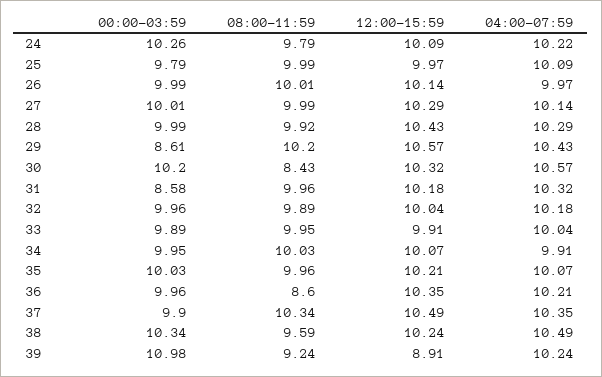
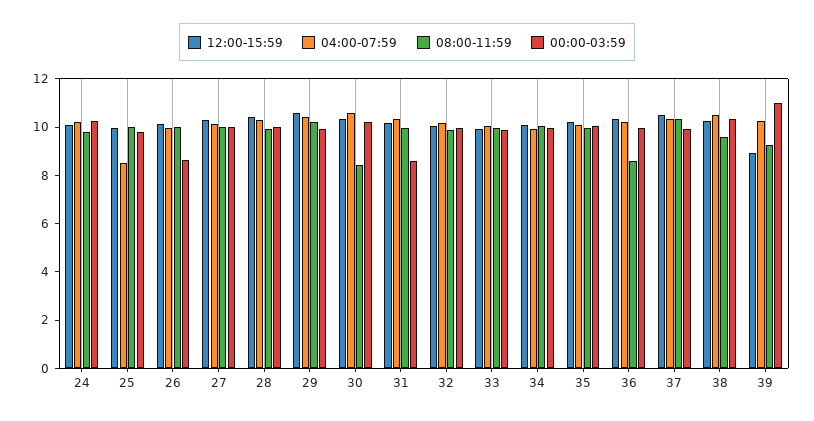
  {
    "00:00-03:59": {
      "24": 10.26,
      "25": 9.79,
-     "26": 9.99,
+     "26": 8.5,
      "27": 10.01,
      "28": 9.99,
-     "29": 8.61,
+     "29": 10,
      "30": 10.2,
      "31": 8.58,
      "32": 9.96,
      "33": 9.89,
      "34": 9.95,
      "35": 10.03,
      "36": 9.96,
      "37": 9.9,
      "38": 10.34,
      "39": 10.98
    },
    "08:00-11:59": {
      "24": 9.79,
      "25": 9.99,
      "26": 10.01,
      "27": 9.99,
      "28": 9.92,
      "29": 10.2,
      "30": 8.43,
      "31": 9.96,
      "32": 9.89,
      "33": 9.95,
      "34": 10.03,
      "35": 9.96,
      "36": 8.6,
      "37": 10.34,
      "38": 9.59,
      "39": 9.24
    },
    "12:00-15:59": {
      "24": 10.09,
      "25": 9.97,
      "26": 10.14,
      "27": 10.29,
      "28": 10.43,
      "29": 10.57,
      "30": 10.32,
      "31": 10.18,
      "32": 10.04,
      "33": 9.91,
      "34": 10.07,
      "35": 10.21,
      "36": 10.35,
      "37": 10.49,
      "38": 10.24,
      "39": 8.91
    },
    "04:00-07:59": {
      "24": 10.22,
-     "25": 10.09,
+     "25": 8.5,
      "26": 9.97,
      "27": 10.14,
      "28": 10.29,
      "29": 10.43,
      "30": 10.57,
      "31": 10.32,
      "32": 10.18,
      "33": 10.04,
      "34": 9.91,
      "35": 10.07,
      "36": 10.21,
      "37": 10.35,
      "38": 10.49,
      "39": 10.24
    }
  }

